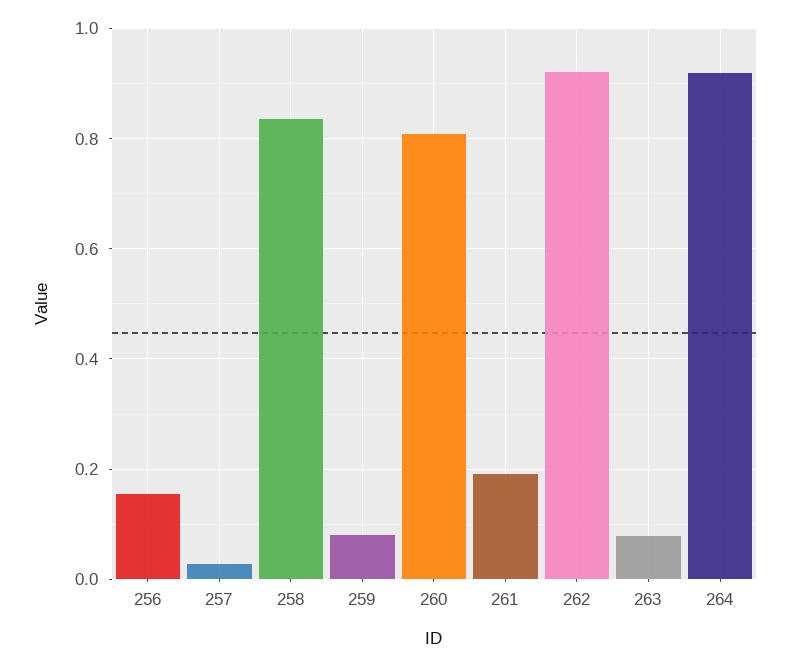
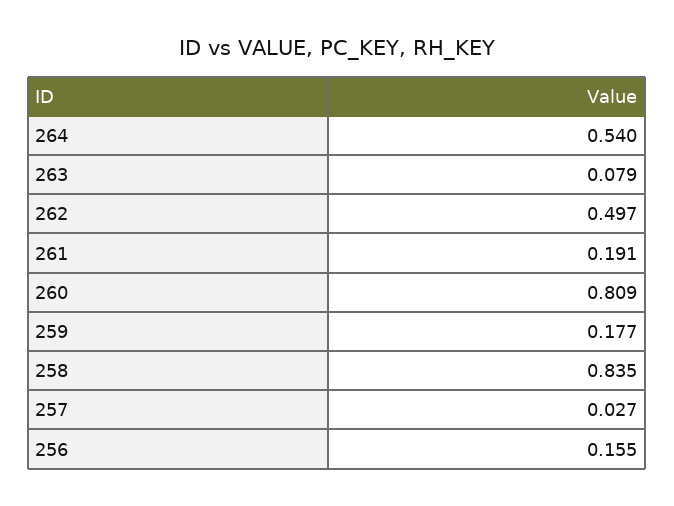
  {
    "256": 0.155,
    "257": 0.027,
    "258": 0.835,
-   "259": 0.08,
+   "259": 0.177,
    "260": 0.809,
    "261": 0.191,
-   "262": 0.92,
+   "262": 0.497,
    "263": 0.079,
-   "264": 0.92
+   "264": 0.54
  }

